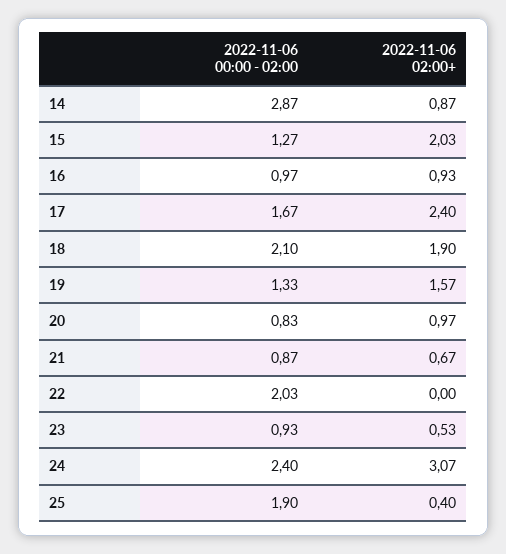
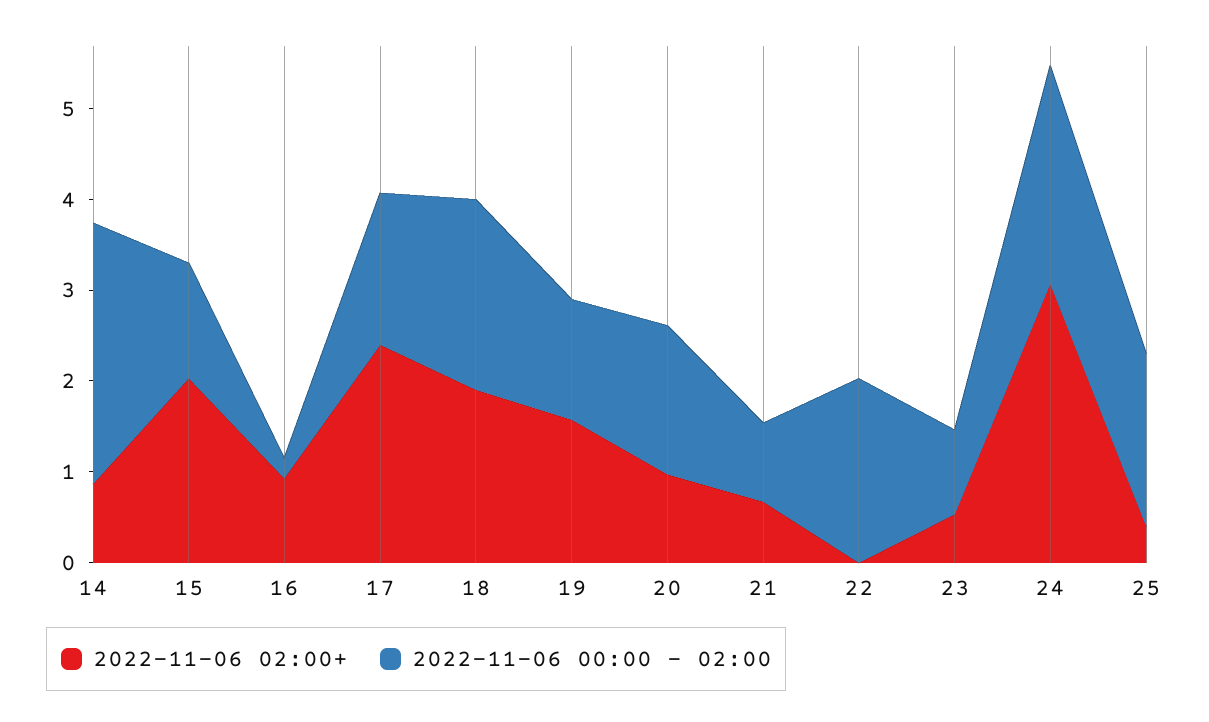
  {
    "2022-11-06 00:00 - 02:00": {
      "14": 2.87,
      "15": 1.27,
-     "16": 0.97,
+     "16": 0.2,
      "17": 1.67,
      "18": 2.1,
      "19": 1.33,
-     "20": 0.83,
+     "20": 1.6,
      "21": 0.87,
      "22": 2.03,
      "23": 0.93,
      "24": 2.4,
      "25": 1.9
    },
    "2022-11-06 02:00+": {
      "14": 0.87,
      "15": 2.03,
      "16": 0.93,
      "17": 2.4,
      "18": 1.9,
      "19": 1.57,
      "20": 0.97,
      "21": 0.67,
      "22": 0,
      "23": 0.53,
      "24": 3.07,
      "25": 0.4
    }
  }

